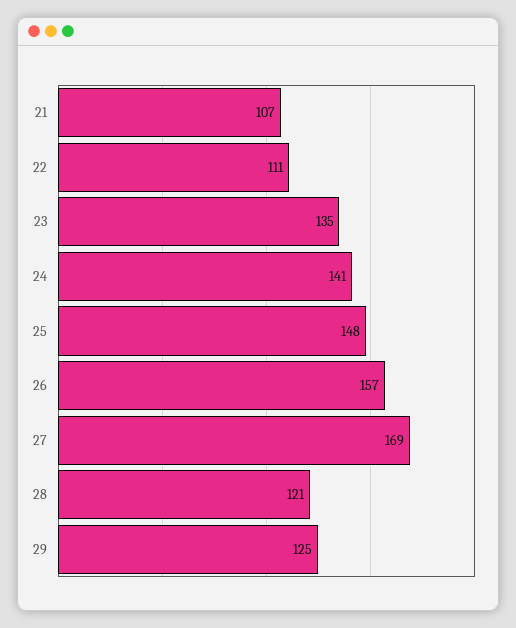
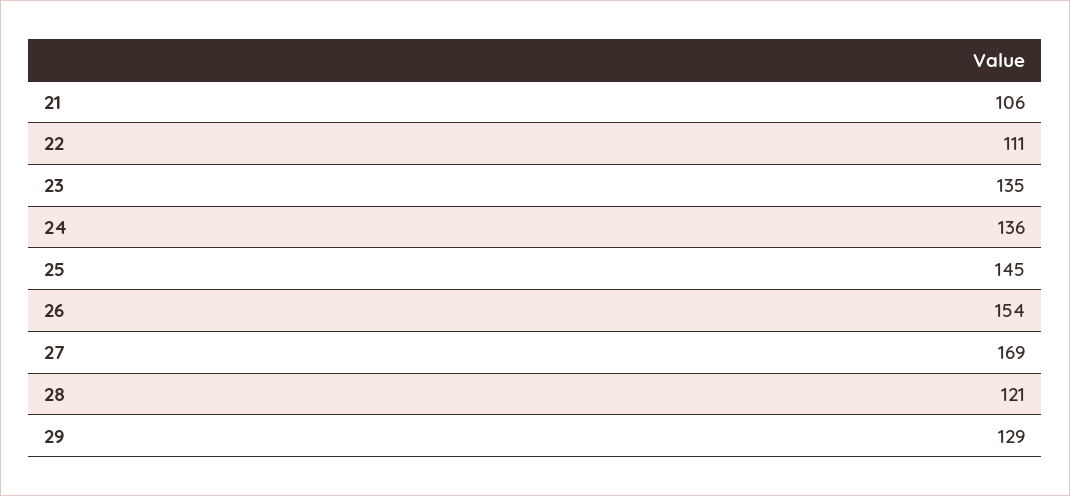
  {
-   "21": 107,
+   "21": 106,
    "22": 111,
    "23": 135,
-   "24": 141,
+   "24": 136,
-   "25": 148,
+   "25": 145,
-   "26": 157,
+   "26": 154,
    "27": 169,
    "28": 121,
-   "29": 125
+   "29": 129
  }

